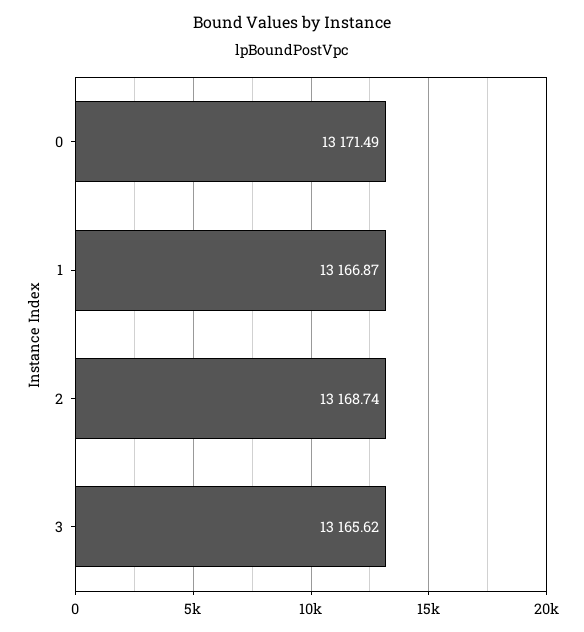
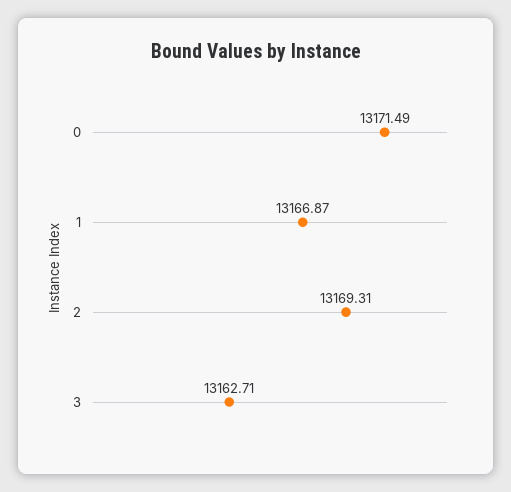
  {
    "0": 13171.49,
    "1": 13166.87,
-   "2": 13168.74,
+   "2": 13169.31,
-   "3": 13165.62
+   "3": 13162.71
  }

